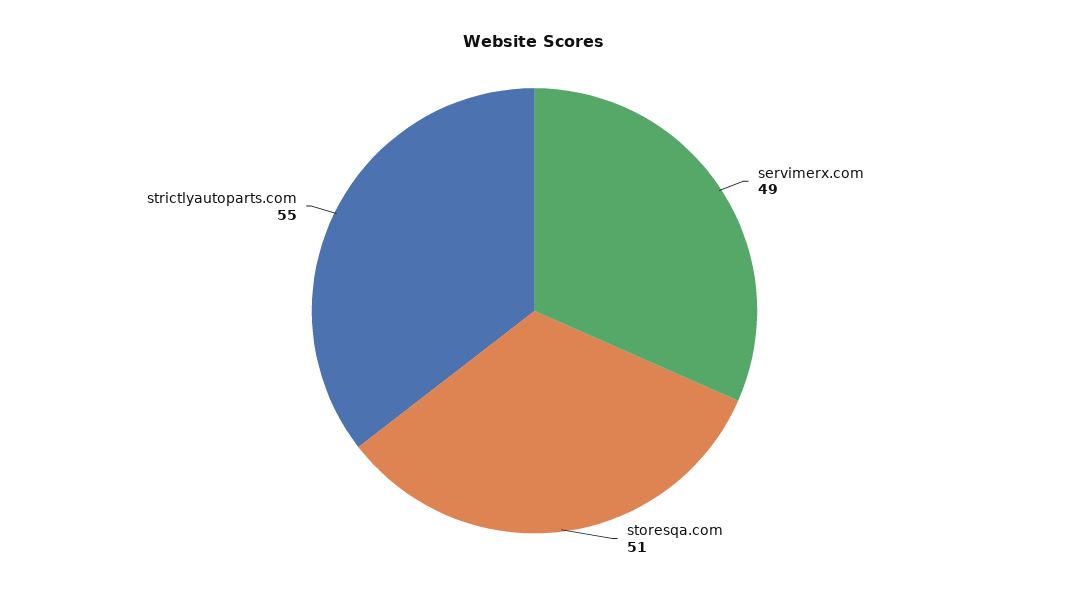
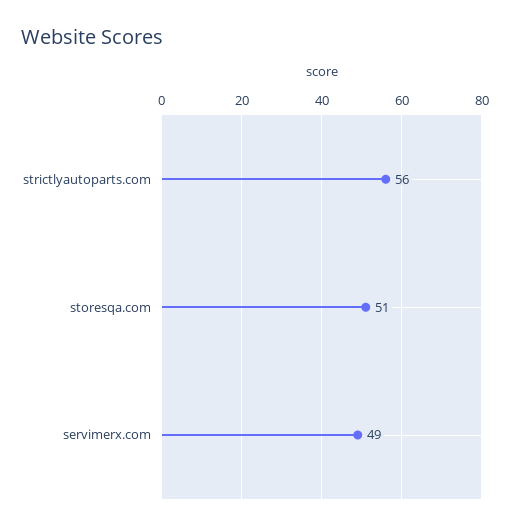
  {
    "servimerx.com": 49,
    "storesqa.com": 51,
-   "strictlyautoparts.com": 55
+   "strictlyautoparts.com": 56
  }

